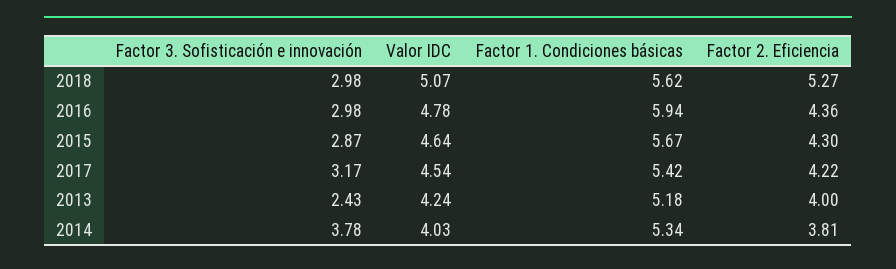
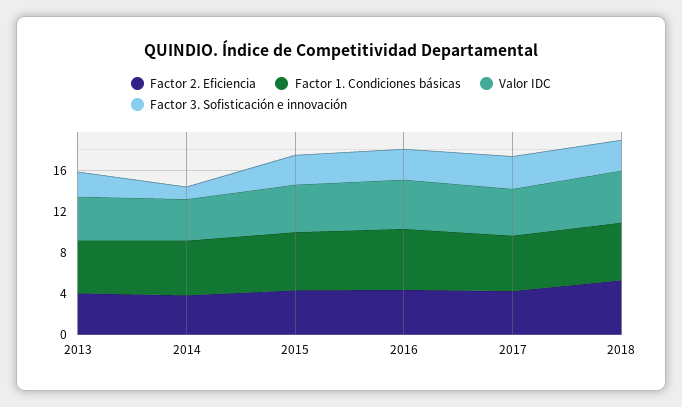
  {
    "Factor 3. Sofisticación e innovación": {
      "2018": 2.98,
      "2016": 2.98,
      "2015": 2.87,
      "2017": 3.17,
      "2013": 2.43,
-     "2014": 3.78
+     "2014": 1
    },
    "Valor IDC": {
      "2018": 5.07,
      "2016": 4.78,
      "2015": 4.64,
      "2017": 4.54,
      "2013": 4.24,
      "2014": 4.03
    },
    "Factor 1. Condiciones básicas": {
      "2018": 5.62,
      "2016": 5.94,
      "2015": 5.67,
      "2017": 5.42,
      "2013": 5.18,
      "2014": 5.34
    },
    "Factor 2. Eficiencia": {
      "2018": 5.27,
      "2016": 4.36,
      "2015": 4.3,
      "2017": 4.22,
      "2013": 4,
      "2014": 3.81
    }
  }

